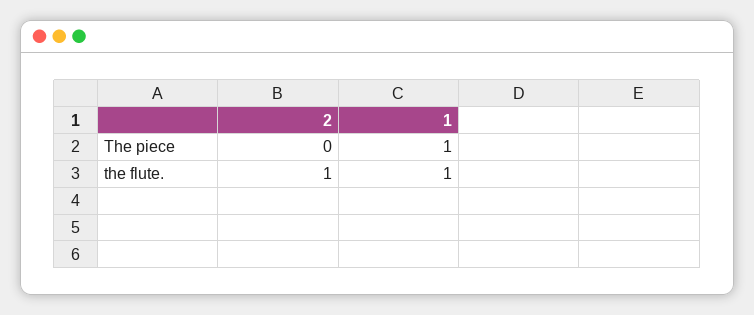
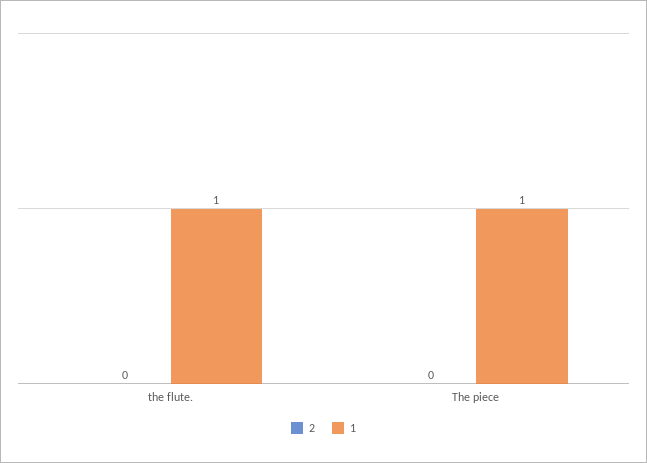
  {
    "2": {
      "The piece": 0,
-     "the flute.": 1
+     "the flute.": 0
    },
    "1": {
      "The piece": 1,
      "the flute.": 1
    }
  }

